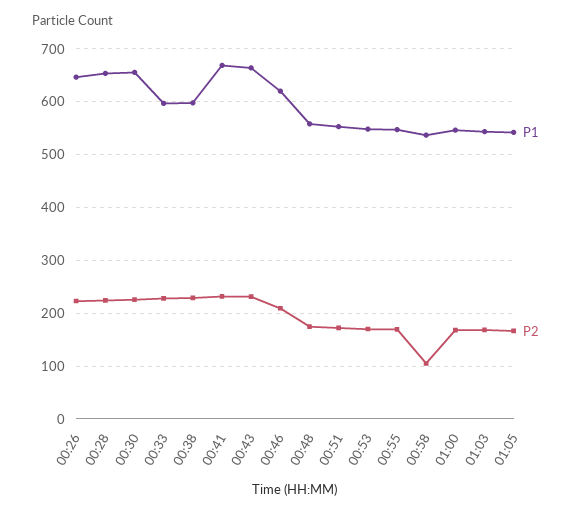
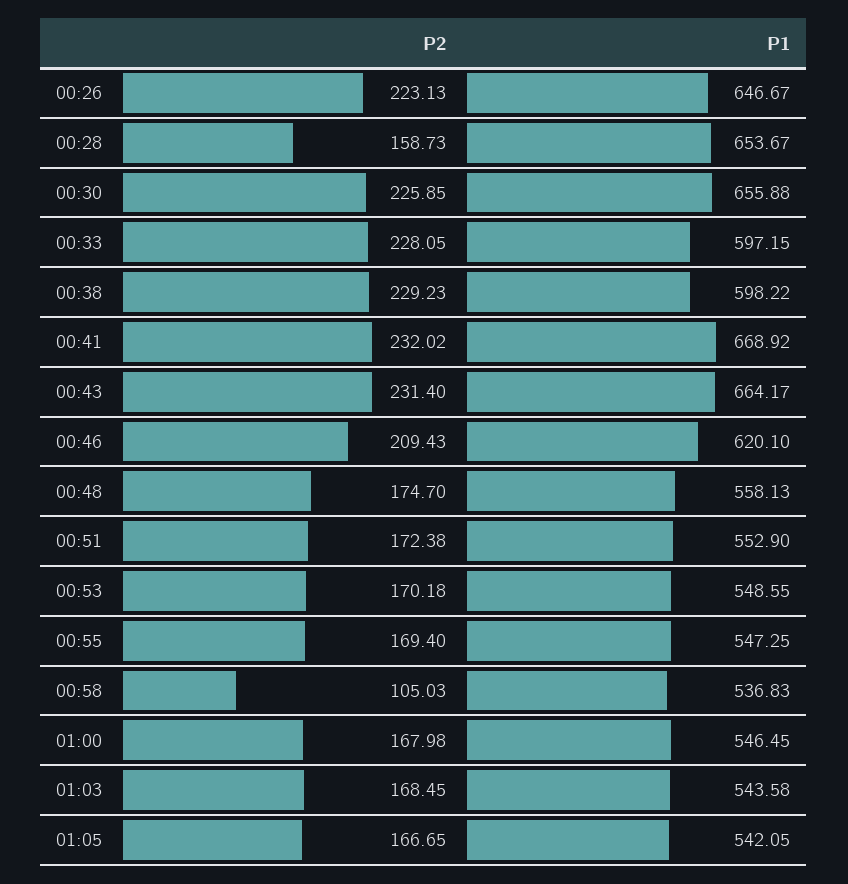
  {
    "P1": {
      "00:26": 646.67,
      "00:28": 653.67,
      "00:30": 655.88,
      "00:33": 597.15,
      "00:38": 598.22,
      "00:41": 668.92,
      "00:43": 664.17,
      "00:46": 620.1,
      "00:48": 558.13,
      "00:51": 552.9,
      "00:53": 548.55,
      "00:55": 547.25,
      "00:58": 536.83,
      "01:00": 546.45,
      "01:03": 543.58,
      "01:05": 542.05
    },
    "P2": {
      "00:26": 223.13,
-     "00:28": 220,
+     "00:28": 158.73,
      "00:30": 225.85,
      "00:33": 228.05,
      "00:38": 229.23,
      "00:41": 232.02,
      "00:43": 231.4,
      "00:46": 209.43,
      "00:48": 174.7,
      "00:51": 172.38,
      "00:53": 170.18,
      "00:55": 169.4,
      "00:58": 105.03,
      "01:00": 167.98,
      "01:03": 168.45,
      "01:05": 166.65
    }
  }

